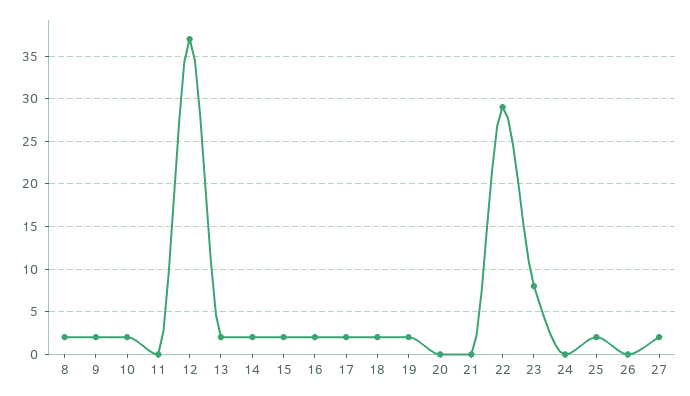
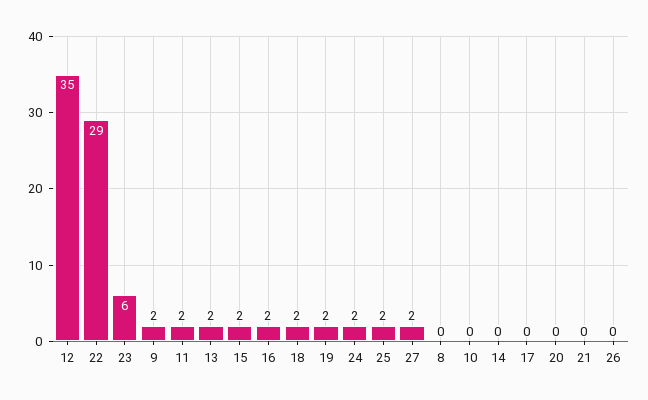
  {
-   "8": 2,
+   "8": 0,
    "9": 2,
-   "10": 2,
+   "10": 0,
-   "11": 0,
+   "11": 2,
-   "12": 37,
+   "12": 35,
    "13": 2,
-   "14": 2,
+   "14": 0,
    "15": 2,
    "16": 2,
-   "17": 2,
+   "17": 0,
    "18": 2,
    "19": 2,
    "20": 0,
    "21": 0,
    "22": 29,
-   "23": 8,
+   "23": 6,
-   "24": 0,
+   "24": 2,
    "25": 2,
    "26": 0,
    "27": 2
  }

